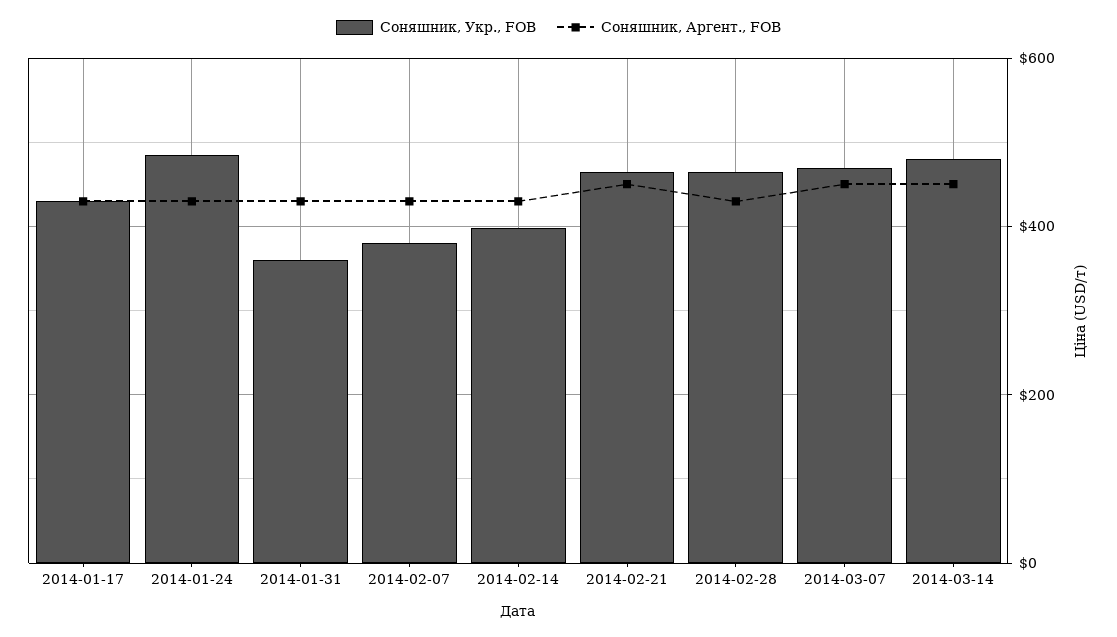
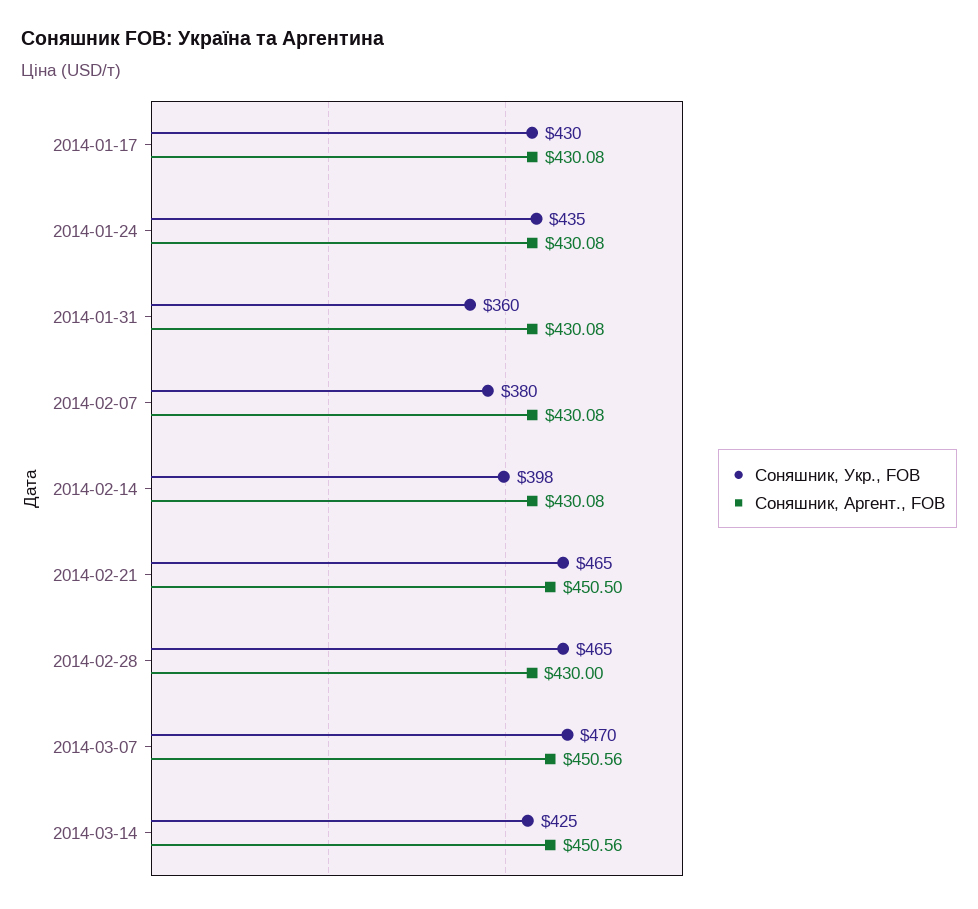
  {
    "Соняшник, Укр., FOB": {
      "2014-01-17": 430,
-     "2014-01-24": 480,
+     "2014-01-24": 435,
      "2014-01-31": 360,
      "2014-02-07": 380,
      "2014-02-14": 398,
      "2014-02-21": 465,
      "2014-02-28": 465,
      "2014-03-07": 470,
-     "2014-03-14": 480
+     "2014-03-14": 425
    },
    "Соняшник, Аргент., FOB": {
      "2014-01-17": 430.08,
      "2014-01-24": 430.08,
      "2014-01-31": 430.08,
      "2014-02-07": 430.08,
      "2014-02-14": 430.08,
      "2014-02-21": 450.5,
      "2014-02-28": 430,
      "2014-03-07": 450.56,
      "2014-03-14": 450.56
    }
  }

